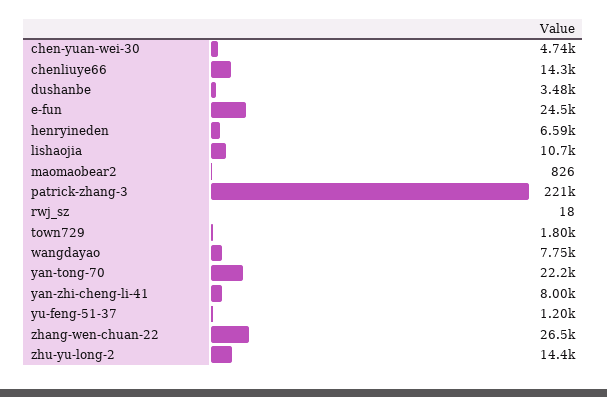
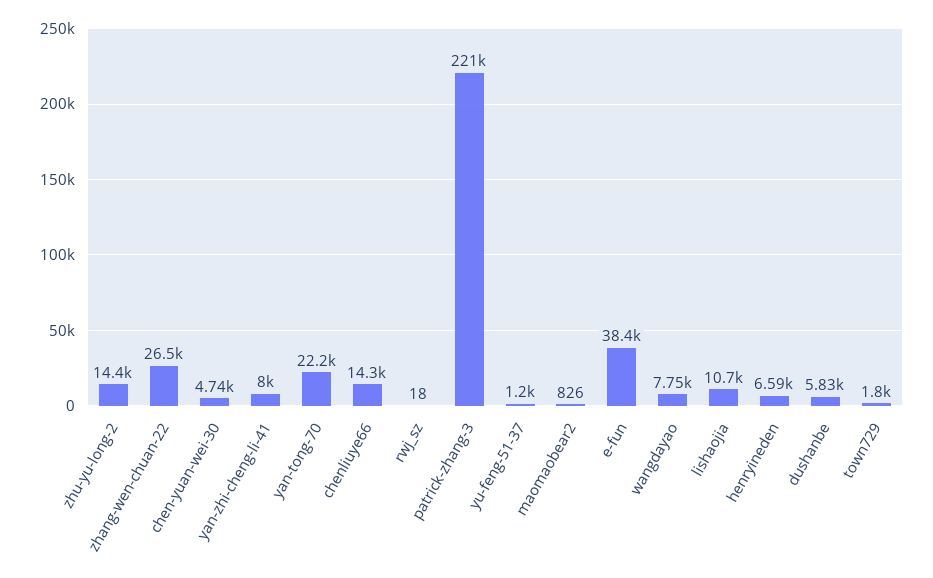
  {
    "chen-yuan-wei-30": 4740,
    "chenliuye66": 14300,
-   "dushanbe": 3480,
+   "dushanbe": 5830,
-   "e-fun": 24500,
+   "e-fun": 38400,
    "henryineden": 6590,
    "lishaojia": 10700,
    "maomaobear2": 826,
    "patrick-zhang-3": 221000,
    "rwj_sz": 18,
    "town729": 1800,
    "wangdayao": 7750,
    "yan-tong-70": 22200,
    "yan-zhi-cheng-li-41": 8000,
    "yu-feng-51-37": 1200,
    "zhang-wen-chuan-22": 26500,
    "zhu-yu-long-2": 14400
  }

